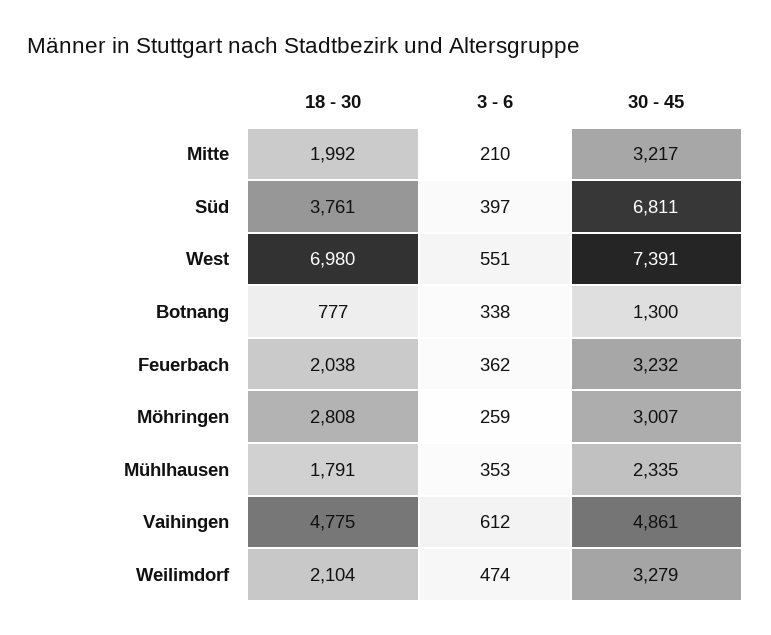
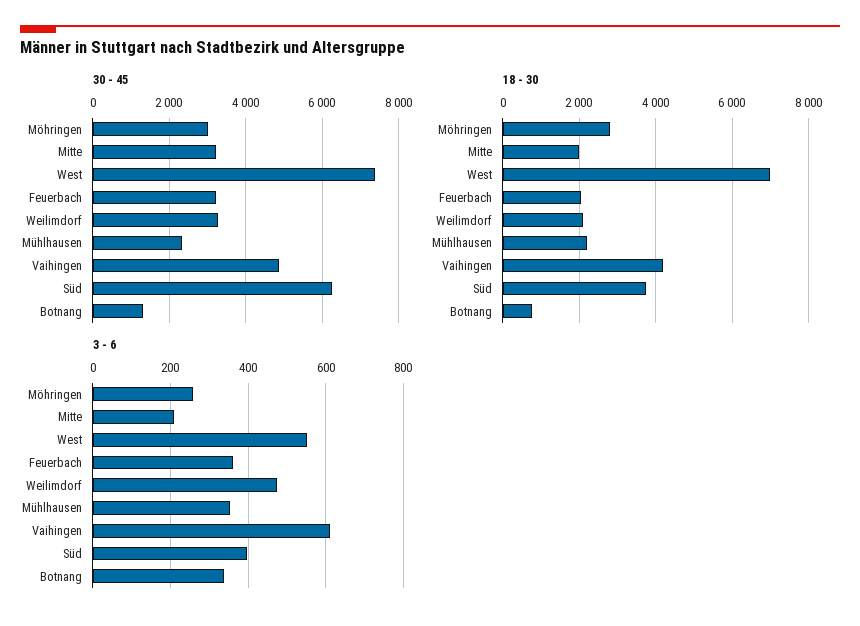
  {
    "18 - 30": {
      "Mitte": 1992,
      "Süd": 3761,
      "West": 6980,
      "Botnang": 777,
      "Feuerbach": 2038,
      "Möhringen": 2808,
-     "Mühlhausen": 1791,
+     "Mühlhausen": 2200,
-     "Vaihingen": 4775,
+     "Vaihingen": 4200,
      "Weilimdorf": 2104
    },
    "3 - 6": {
      "Mitte": 210,
      "Süd": 397,
      "West": 551,
      "Botnang": 338,
      "Feuerbach": 362,
      "Möhringen": 259,
      "Mühlhausen": 353,
      "Vaihingen": 612,
      "Weilimdorf": 474
    },
    "30 - 45": {
      "Mitte": 3217,
-     "Süd": 6811,
+     "Süd": 6200,
      "West": 7391,
      "Botnang": 1300,
      "Feuerbach": 3232,
      "Möhringen": 3007,
      "Mühlhausen": 2335,
      "Vaihingen": 4861,
      "Weilimdorf": 3279
    }
  }

